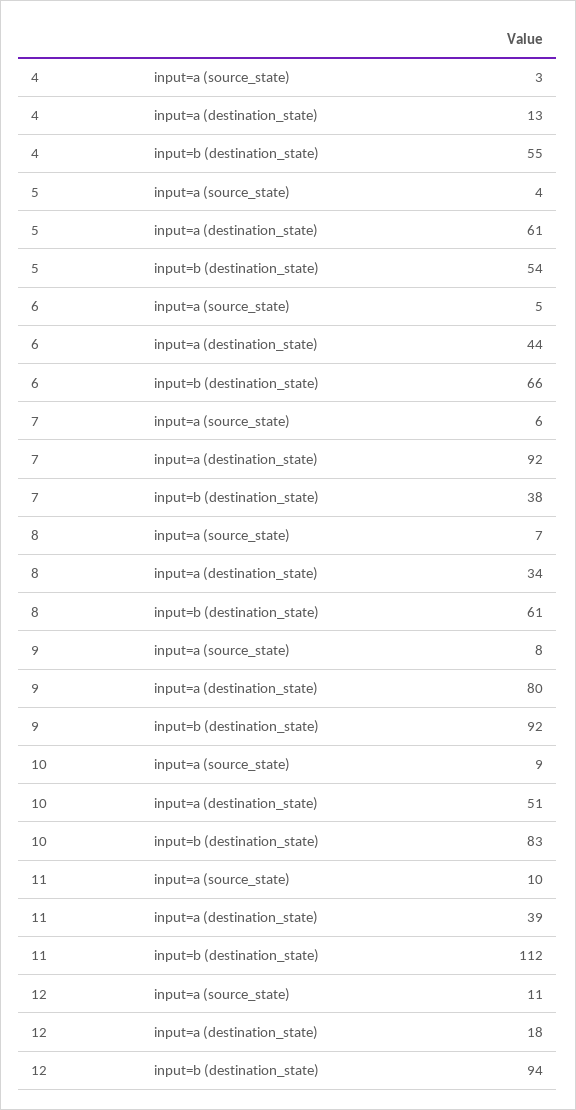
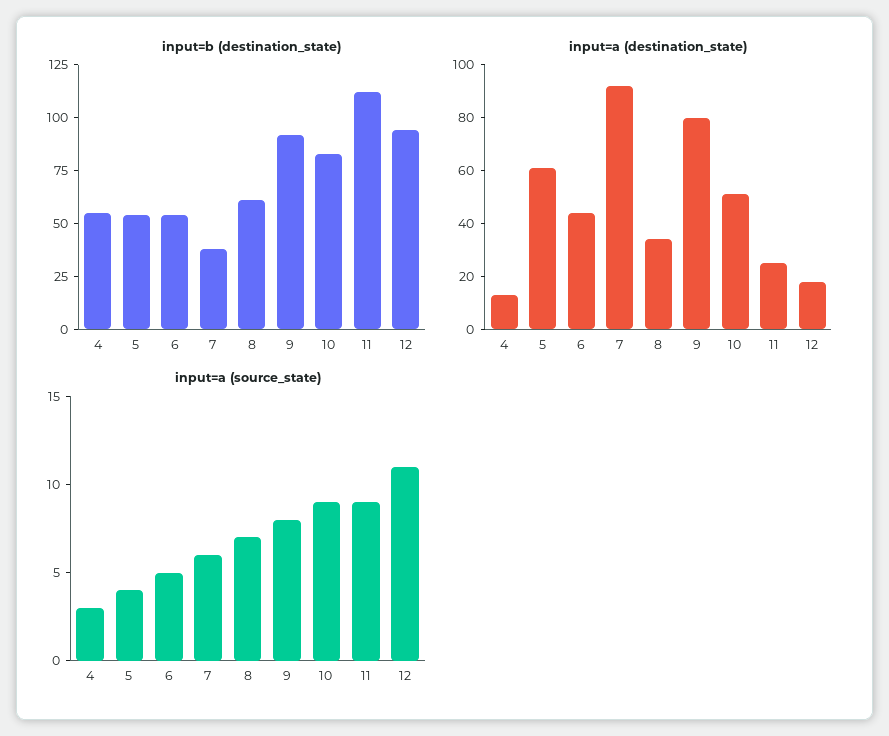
  {
    "input=a (source_state)": {
      "4": 3,
      "5": 4,
      "6": 5,
      "7": 6,
      "8": 7,
      "9": 8,
      "10": 9,
-     "11": 10,
+     "11": 9,
      "12": 11
    },
    "input=a (destination_state)": {
      "4": 13,
      "5": 61,
      "6": 44,
      "7": 92,
      "8": 34,
      "9": 80,
      "10": 51,
-     "11": 39,
+     "11": 25,
      "12": 18
    },
    "input=b (destination_state)": {
      "4": 55,
      "5": 54,
-     "6": 66,
+     "6": 55,
      "7": 38,
      "8": 61,
      "9": 92,
      "10": 83,
      "11": 112,
      "12": 94
    }
  }

